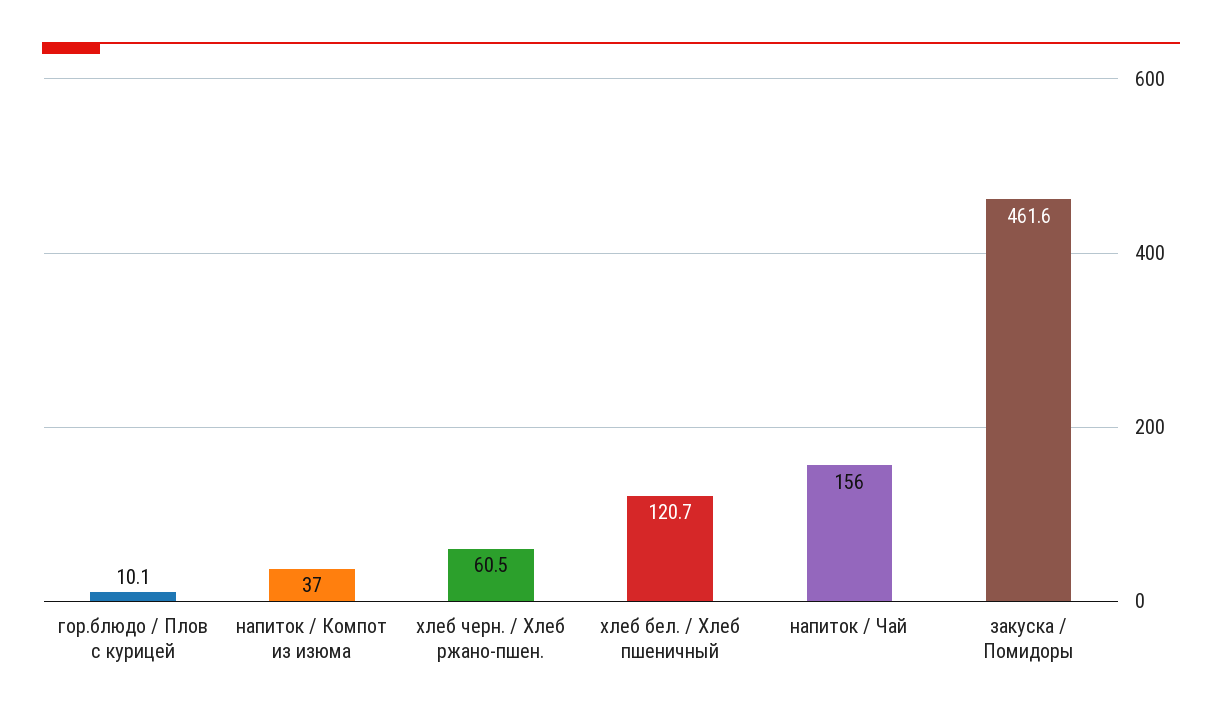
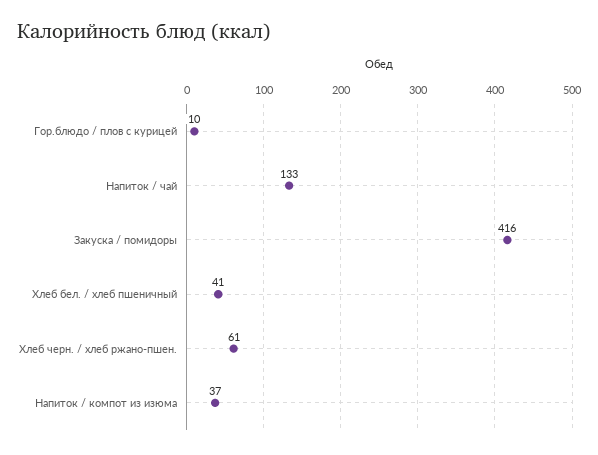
  {
    "гор.блюдо / Плов с курицей": 10.1,
    "напиток / Компот из изюма": 37,
    "хлеб черн. / Хлеб ржано-пшен.": 60.5,
-   "хлеб бел. / Хлеб пшеничный": 120.7,
+   "хлеб бел. / Хлеб пшеничный": 41,
-   "напиток / Чай": 156,
+   "напиток / Чай": 133,
-   "закуска / Помидоры": 461.6
+   "закуска / Помидоры": 416
  }

